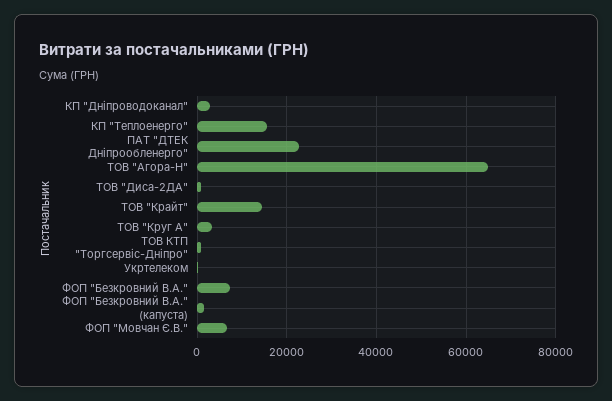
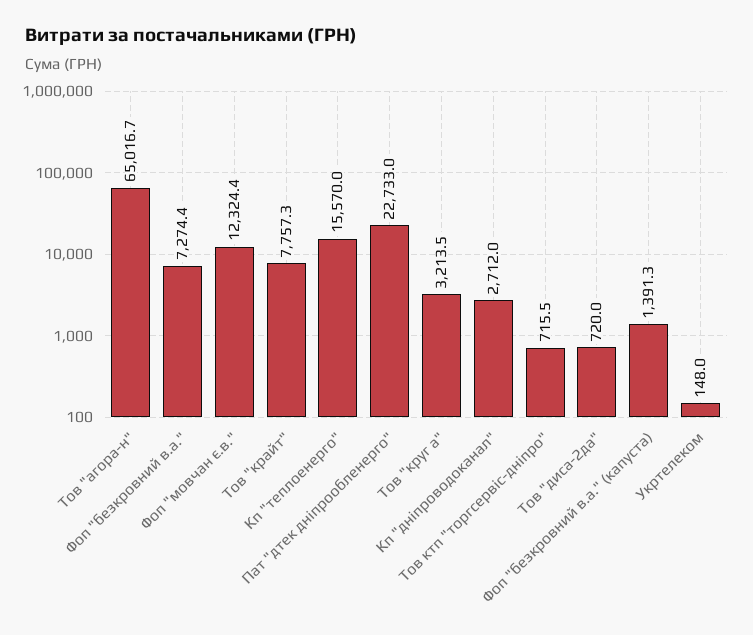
  {
    "КП \"Дніпроводоканал\"": 2712,
    "КП \"Теплоенерго\"": 15570,
    "ПАТ \"ДТЕК Дніпрообленерго\"": 22733,
    "ТОВ \"Агора-Н\"": 65016.7,
    "ТОВ \"Диса-2ДА\"": 720,
-   "ТОВ \"Крайт\"": 14000,
+   "ТОВ \"Крайт\"": 7757.3,
    "ТОВ \"Круг А\"": 3213.5,
    "ТОВ КТП \"Торгсервіс-Дніпро\"": 715.5,
    "Укртелеком": 148,
    "ФОП \"Безкровний В.А.\"": 7274.4,
    "ФОП \"Безкровний В.А.\" (капуста)": 1391.3,
-   "ФОП \"Мовчан Є.В.\"": 6000
+   "ФОП \"Мовчан Є.В.\"": 12324.4
  }

